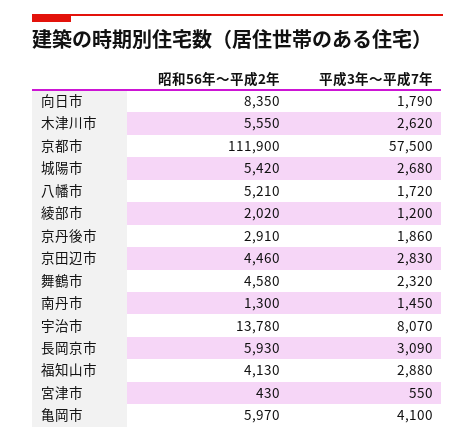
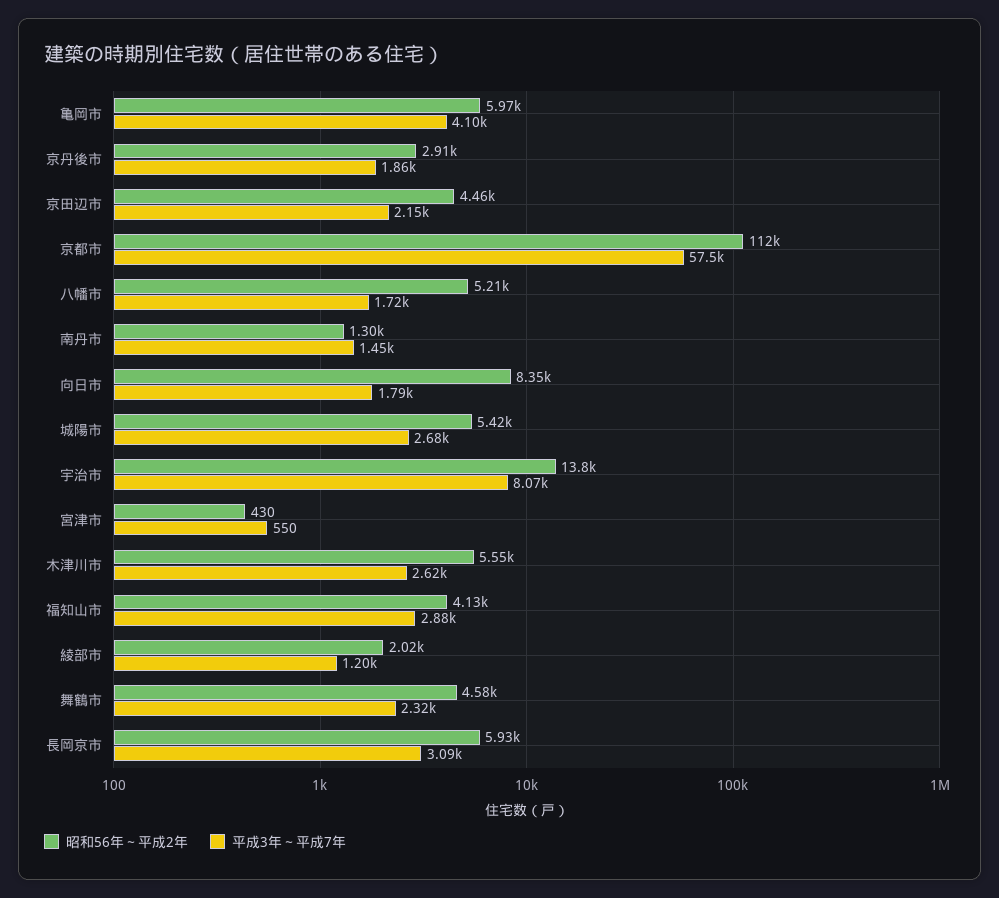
  {
    "昭和56年～平成2年": {
      "向日市": 8350,
      "木津川市": 5550,
      "京都市": 111900,
      "城陽市": 5420,
      "八幡市": 5210,
      "綾部市": 2020,
      "京丹後市": 2910,
      "京田辺市": 4460,
      "舞鶴市": 4580,
      "南丹市": 1300,
      "宇治市": 13780,
      "長岡京市": 5930,
      "福知山市": 4130,
      "宮津市": 430,
      "亀岡市": 5970
    },
    "平成3年～平成7年": {
      "向日市": 1790,
      "木津川市": 2620,
      "京都市": 57500,
      "城陽市": 2680,
      "八幡市": 1720,
      "綾部市": 1200,
      "京丹後市": 1860,
-     "京田辺市": 2830,
+     "京田辺市": 2150,
      "舞鶴市": 2320,
      "南丹市": 1450,
      "宇治市": 8070,
      "長岡京市": 3090,
      "福知山市": 2880,
      "宮津市": 550,
      "亀岡市": 4100
    }
  }

